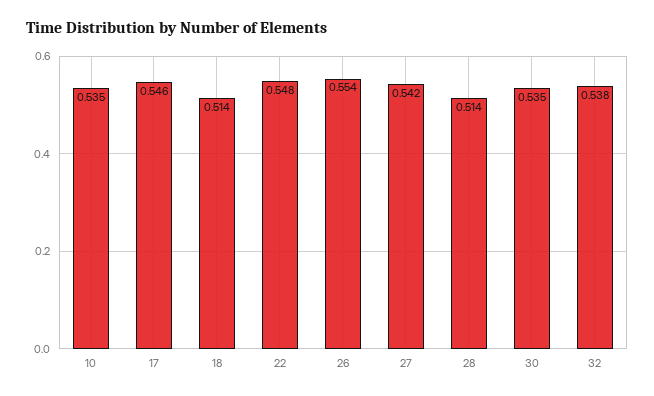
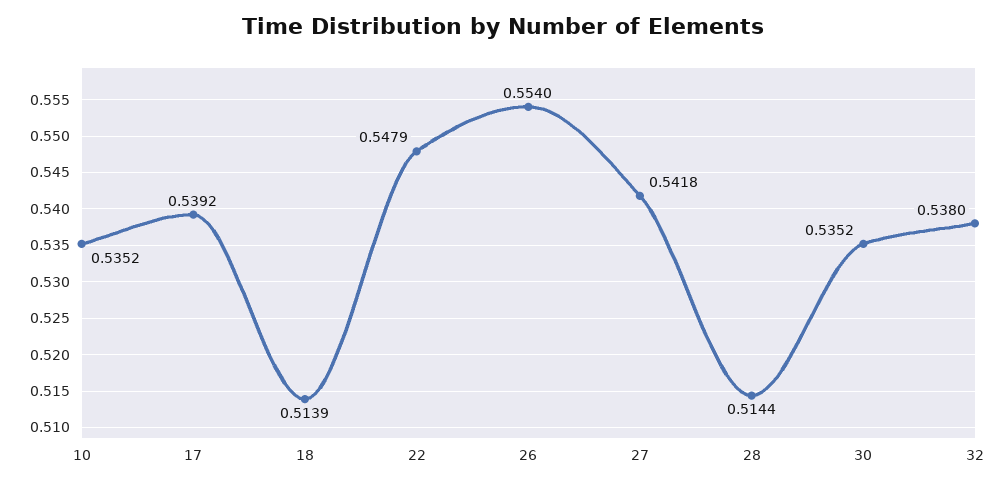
  {
    "10": 0.5352,
-   "17": 0.546,
+   "17": 0.5392,
    "18": 0.5139,
    "22": 0.5479,
    "26": 0.554,
    "27": 0.5418,
    "28": 0.5144,
    "30": 0.5352,
    "32": 0.538
  }

